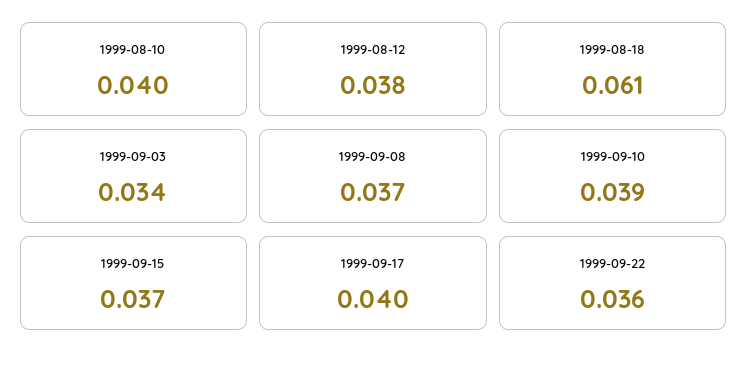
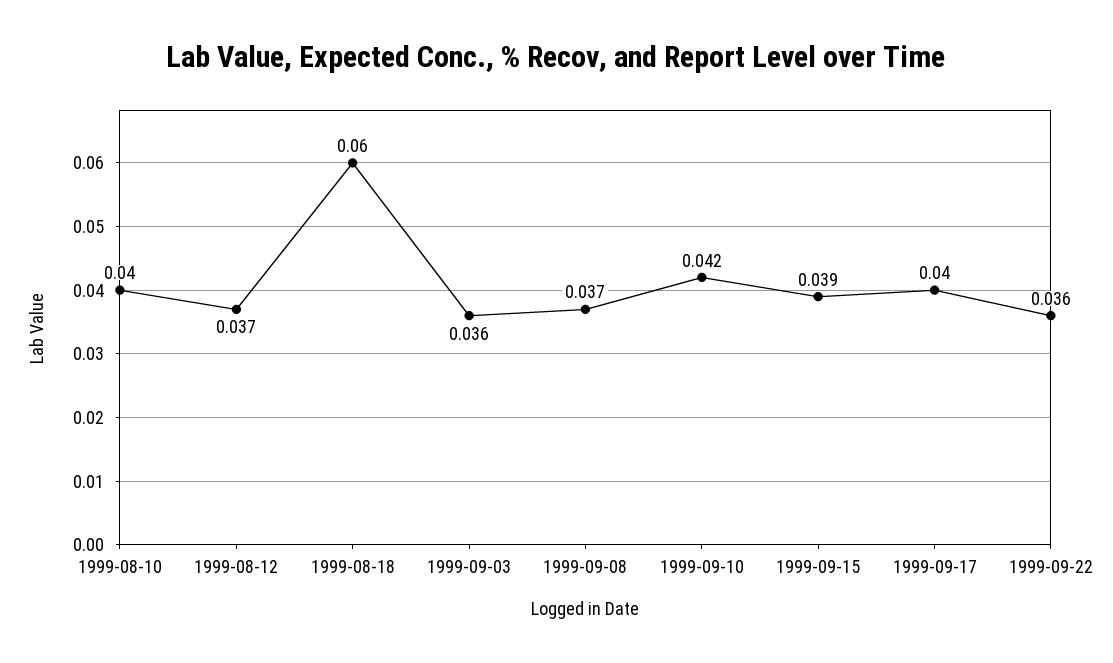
  {
    "1999-08-10": 0.04,
-   "1999-08-12": 0.038,
+   "1999-08-12": 0.037,
-   "1999-08-18": 0.061,
+   "1999-08-18": 0.06,
-   "1999-09-03": 0.034,
+   "1999-09-03": 0.036,
    "1999-09-08": 0.037,
-   "1999-09-10": 0.039,
+   "1999-09-10": 0.042,
-   "1999-09-15": 0.037,
+   "1999-09-15": 0.039,
    "1999-09-17": 0.04,
    "1999-09-22": 0.036
  }

